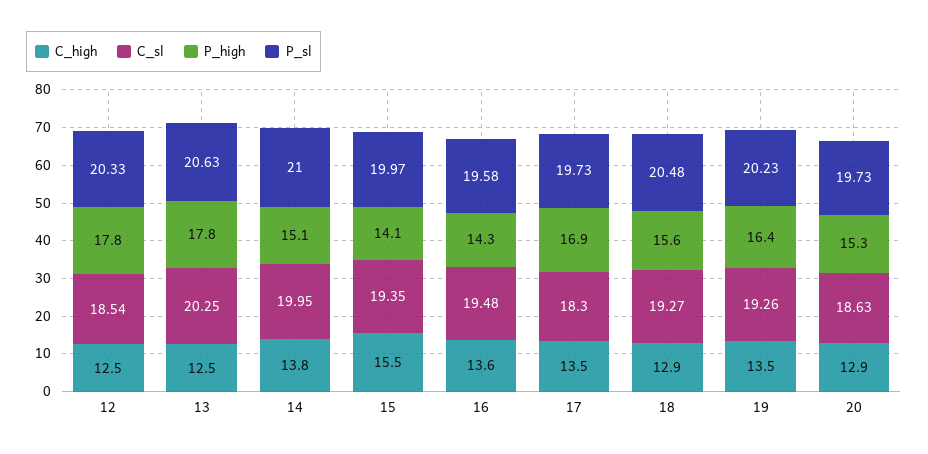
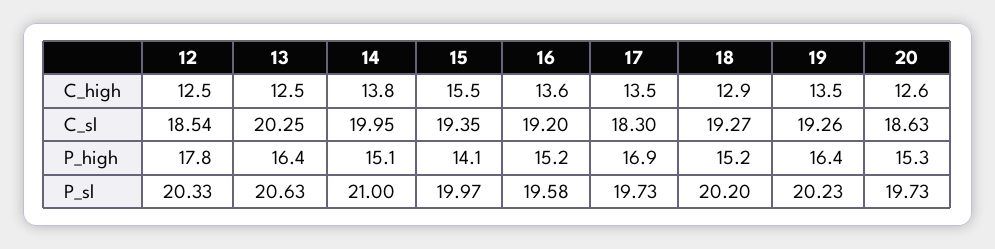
  {
    "C_high": {
      "12": 12.5,
      "13": 12.5,
      "14": 13.8,
      "15": 15.5,
      "16": 13.6,
      "17": 13.5,
      "18": 12.9,
      "19": 13.5,
-     "20": 12.9
+     "20": 12.6
    },
    "C_sl": {
      "12": 18.54,
      "13": 20.25,
      "14": 19.95,
      "15": 19.35,
-     "16": 19.48,
+     "16": 19.2,
      "17": 18.3,
      "18": 19.27,
      "19": 19.26,
      "20": 18.63
    },
    "P_high": {
      "12": 17.8,
-     "13": 17.8,
+     "13": 16.4,
      "14": 15.1,
      "15": 14.1,
-     "16": 14.3,
+     "16": 15.2,
      "17": 16.9,
-     "18": 15.6,
+     "18": 15.2,
      "19": 16.4,
      "20": 15.3
    },
    "P_sl": {
      "12": 20.33,
      "13": 20.63,
      "14": 21,
      "15": 19.97,
      "16": 19.58,
      "17": 19.73,
-     "18": 20.48,
+     "18": 20.2,
      "19": 20.23,
      "20": 19.73
    }
  }

